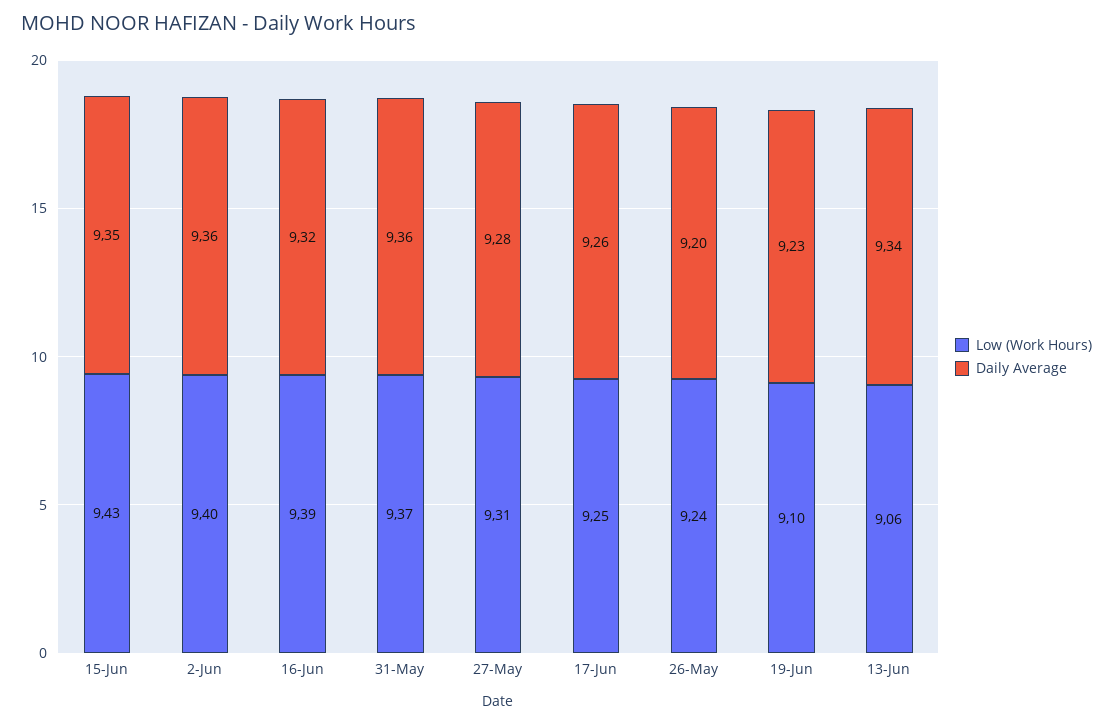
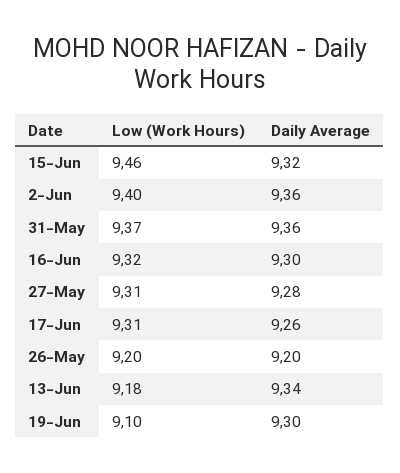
  {
    "Low (Work Hours)": {
-     "15-Jun": 9.43,
+     "15-Jun": 9.46,
      "2-Jun": 9.4,
-     "16-Jun": 9.39,
+     "16-Jun": 9.32,
      "31-May": 9.37,
      "27-May": 9.31,
-     "17-Jun": 9.25,
+     "17-Jun": 9.31,
-     "26-May": 9.24,
+     "26-May": 9.2,
      "19-Jun": 9.1,
-     "13-Jun": 9.06
+     "13-Jun": 9.18
    },
    "Daily Average": {
-     "15-Jun": 9.35,
+     "15-Jun": 9.32,
      "2-Jun": 9.36,
-     "16-Jun": 9.32,
+     "16-Jun": 9.3,
      "31-May": 9.36,
      "27-May": 9.28,
      "17-Jun": 9.26,
      "26-May": 9.2,
-     "19-Jun": 9.23,
+     "19-Jun": 9.3,
      "13-Jun": 9.34
    }
  }

